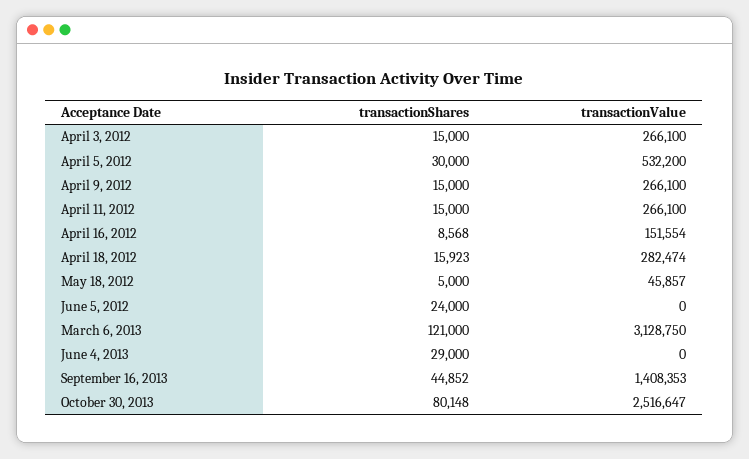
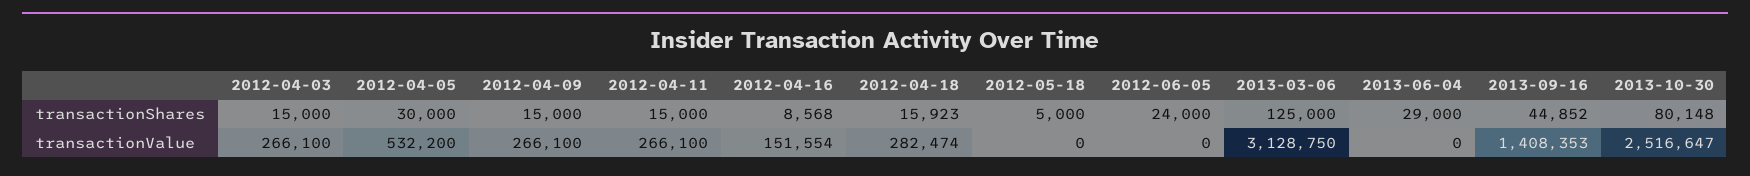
  {
    "transactionShares": {
      "April 3, 2012": 15000,
      "April 5, 2012": 30000,
      "April 9, 2012": 15000,
      "April 11, 2012": 15000,
      "April 16, 2012": 8568,
      "April 18, 2012": 15923,
      "May 18, 2012": 5000,
      "June 5, 2012": 24000,
-     "March 6, 2013": 121000,
+     "March 6, 2013": 125000,
      "June 4, 2013": 29000,
      "September 16, 2013": 44852,
      "October 30, 2013": 80148
    },
    "transactionValue": {
      "April 3, 2012": 266100,
      "April 5, 2012": 532200,
      "April 9, 2012": 266100,
      "April 11, 2012": 266100,
      "April 16, 2012": 151554,
      "April 18, 2012": 282474,
-     "May 18, 2012": 45857,
+     "May 18, 2012": 0,
      "June 5, 2012": 0,
      "March 6, 2013": 3128750,
      "June 4, 2013": 0,
      "September 16, 2013": 1408353,
      "October 30, 2013": 2516647
    }
  }

